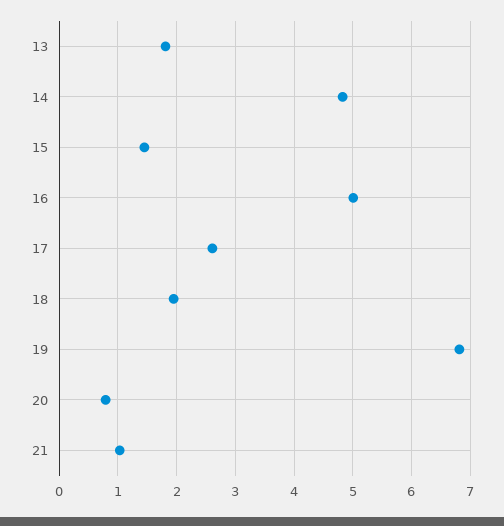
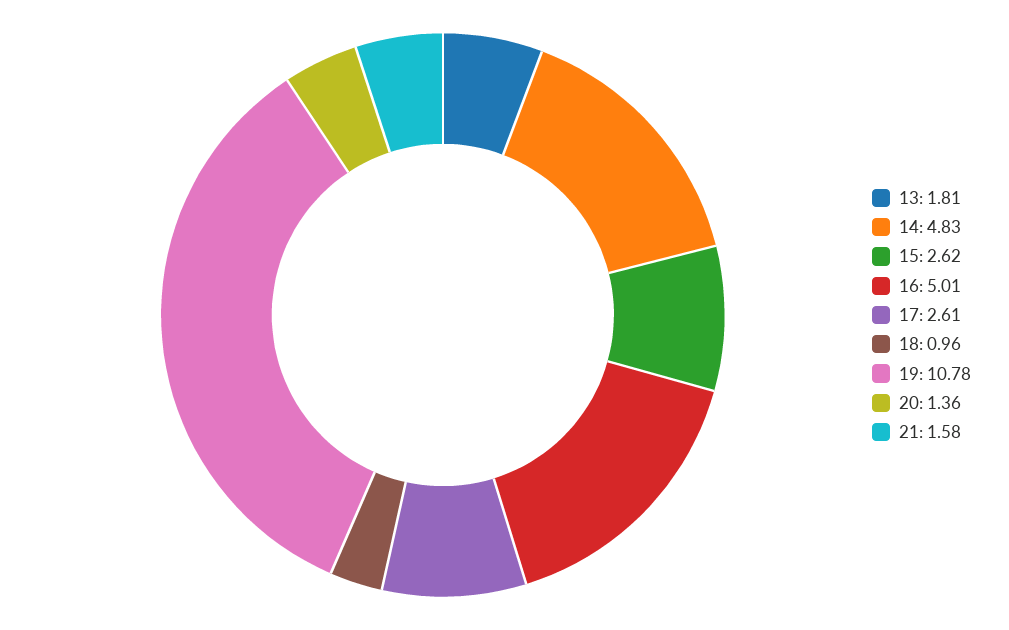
  {
    "13": 1.81,
    "14": 4.83,
-   "15": 1.4,
+   "15": 2.62,
    "16": 5.01,
    "17": 2.61,
-   "18": 2,
+   "18": 0.96,
-   "19": 6.8,
+   "19": 10.78,
-   "20": 0.8,
+   "20": 1.36,
-   "21": 1
+   "21": 1.58
  }

